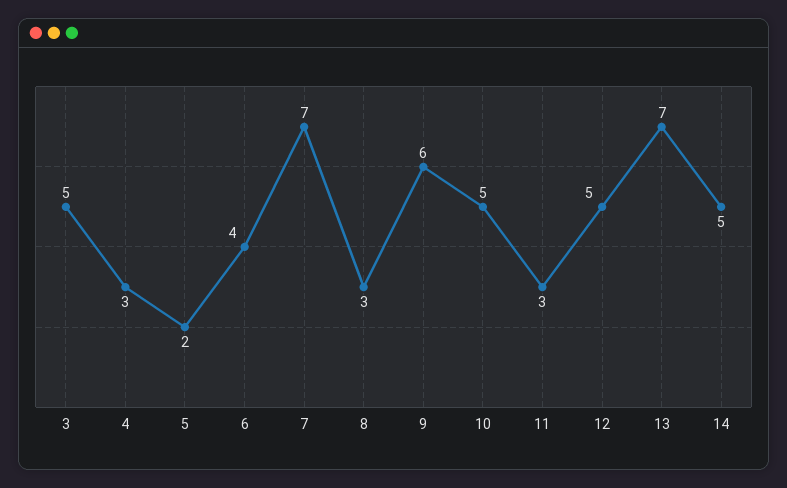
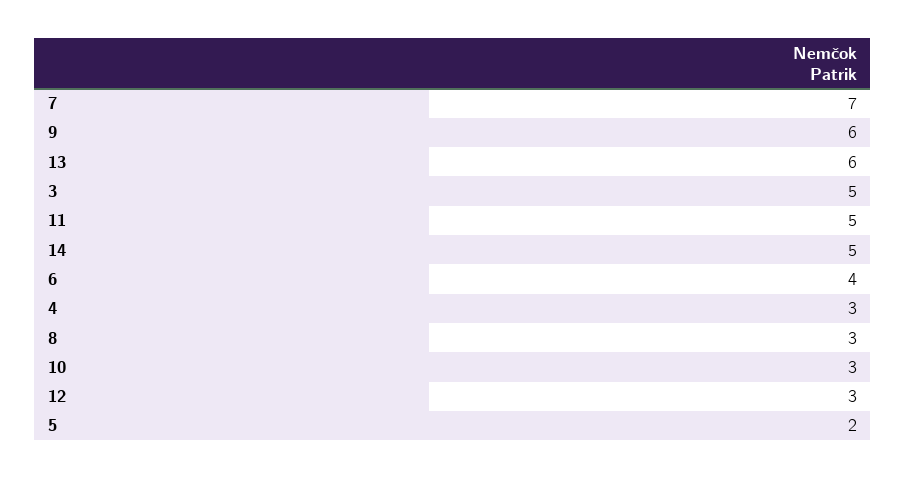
  {
    "3": 5,
    "4": 3,
    "5": 2,
    "6": 4,
    "7": 7,
    "8": 3,
    "9": 6,
-   "10": 5,
+   "10": 3,
-   "11": 3,
+   "11": 5,
-   "12": 5,
+   "12": 3,
-   "13": 7,
+   "13": 6,
    "14": 5
  }

